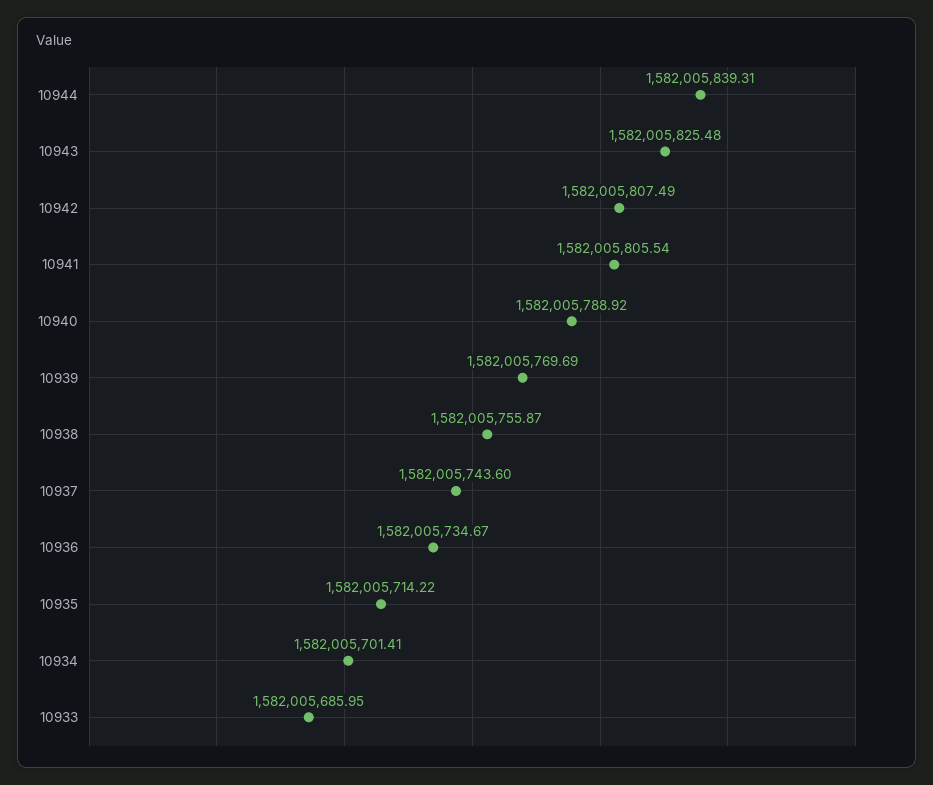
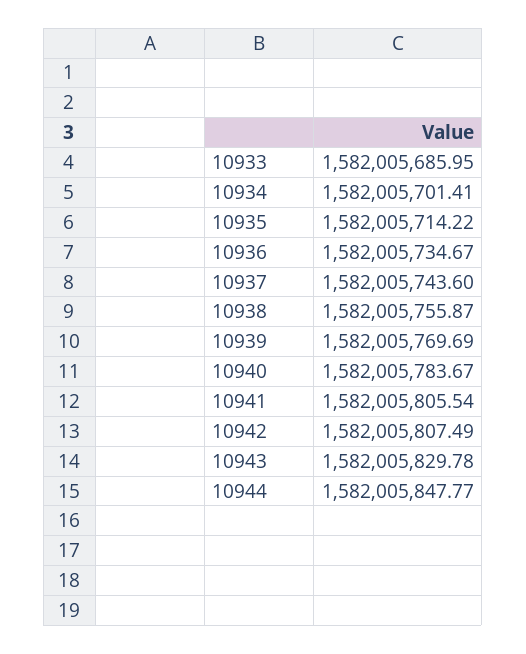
  {
-   "10944": 1582005839.31,
+   "10944": 1582005847.77,
-   "10943": 1582005825.48,
+   "10943": 1582005829.78,
    "10942": 1582005807.49,
    "10941": 1582005805.54,
-   "10940": 1582005788.92,
+   "10940": 1582005783.67,
    "10939": 1582005769.69,
    "10938": 1582005755.87,
    "10937": 1582005743.6,
    "10936": 1582005734.67,
    "10935": 1582005714.22,
    "10934": 1582005701.41,
    "10933": 1582005685.95
  }

